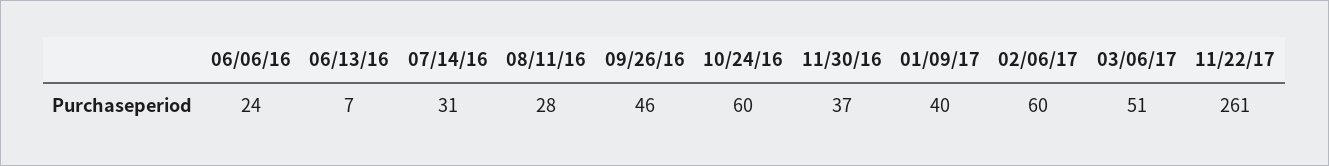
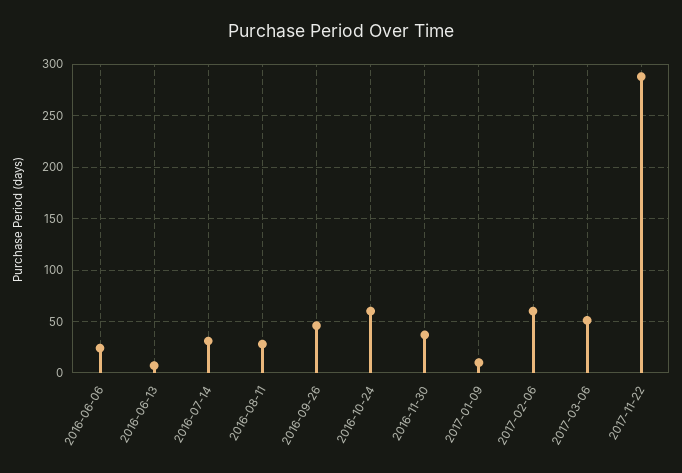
  {
    "06/06/16": 24,
    "06/13/16": 7,
    "07/14/16": 31,
    "08/11/16": 28,
    "09/26/16": 46,
    "10/24/16": 60,
    "11/30/16": 37,
-   "01/09/17": 40,
+   "01/09/17": 10,
    "02/06/17": 60,
    "03/06/17": 51,
-   "11/22/17": 261
+   "11/22/17": 290
  }

